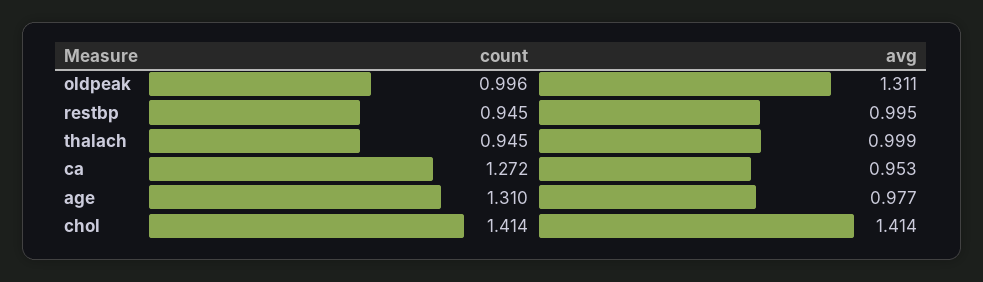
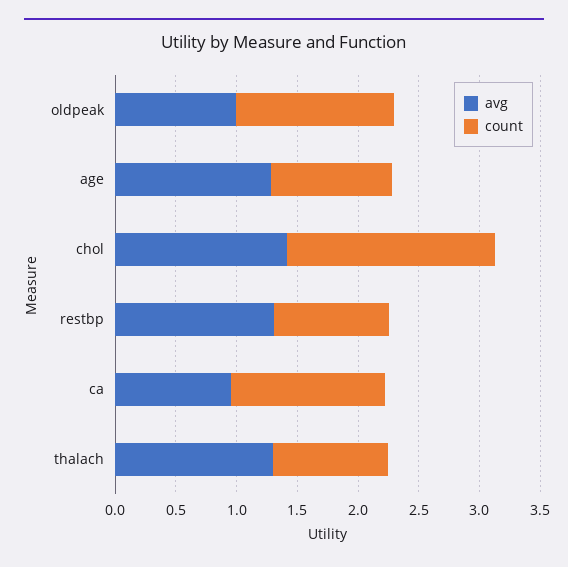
  {
    "count": {
-     "oldpeak": 0.996,
+     "oldpeak": 1.3,
      "restbp": 0.945,
      "thalach": 0.945,
      "ca": 1.272,
-     "age": 1.31,
+     "age": 1,
-     "chol": 1.414
+     "chol": 1.7
    },
    "avg": {
-     "oldpeak": 1.311,
+     "oldpeak": 1,
-     "restbp": 0.995,
+     "restbp": 1.3,
-     "thalach": 0.999,
+     "thalach": 1.3,
      "ca": 0.953,
-     "age": 0.977,
+     "age": 1.3,
      "chol": 1.414
    }
  }

